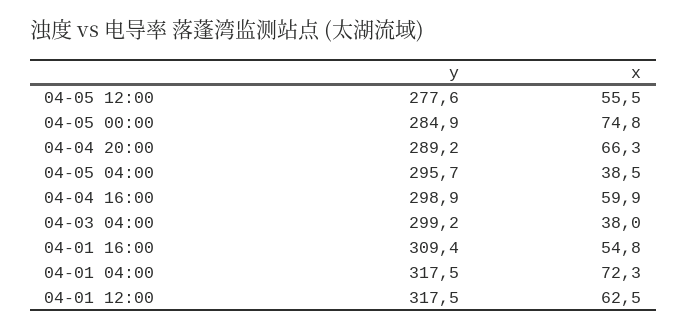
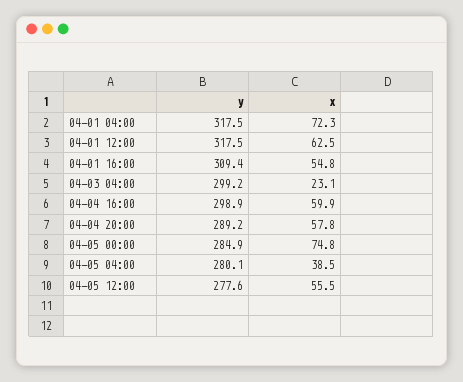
  {
    "y": {
      "04-05 12:00": 277.6,
      "04-05 00:00": 284.9,
      "04-04 20:00": 289.2,
-     "04-05 04:00": 295.7,
+     "04-05 04:00": 280.1,
      "04-04 16:00": 298.9,
      "04-03 04:00": 299.2,
      "04-01 16:00": 309.4,
      "04-01 04:00": 317.5,
      "04-01 12:00": 317.5
    },
    "x": {
      "04-05 12:00": 55.5,
      "04-05 00:00": 74.8,
-     "04-04 20:00": 66.3,
+     "04-04 20:00": 57.8,
      "04-05 04:00": 38.5,
      "04-04 16:00": 59.9,
-     "04-03 04:00": 38,
+     "04-03 04:00": 23.1,
      "04-01 16:00": 54.8,
      "04-01 04:00": 72.3,
      "04-01 12:00": 62.5
    }
  }

